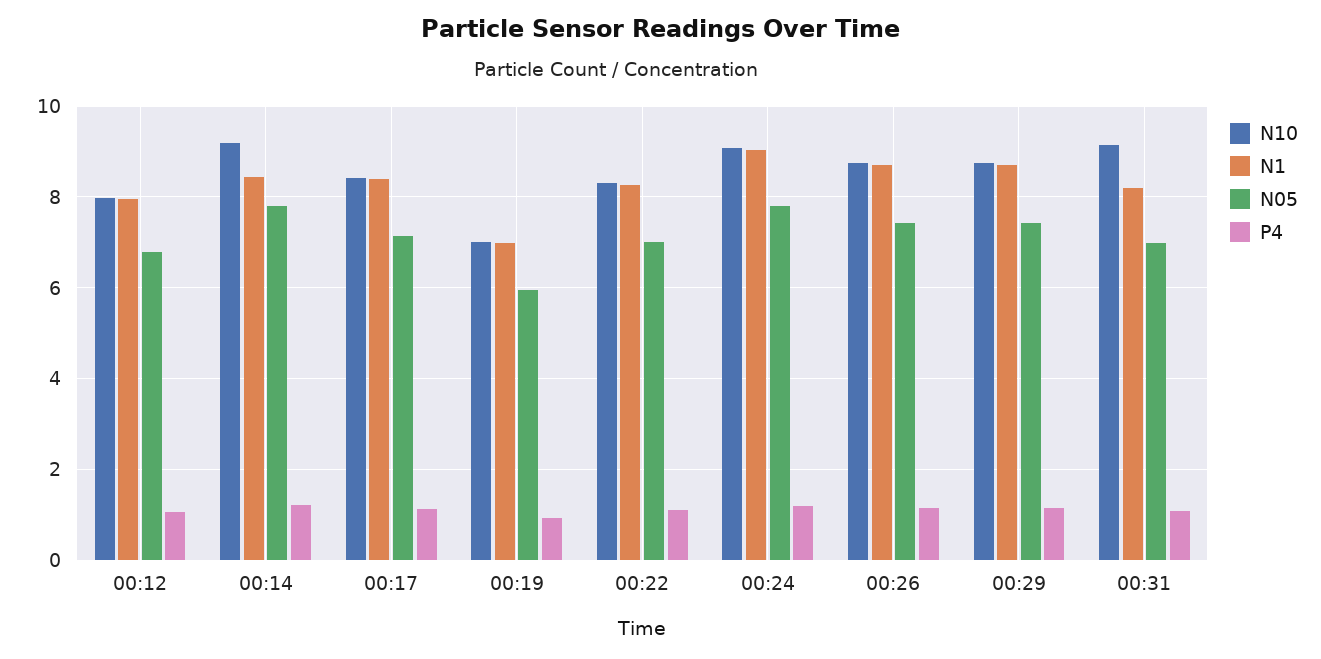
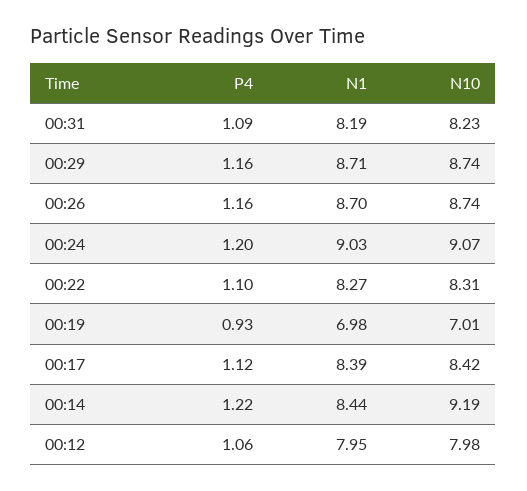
  {
    "N10": {
      "00:12": 7.98,
      "00:14": 9.19,
      "00:17": 8.42,
      "00:19": 7.01,
      "00:22": 8.31,
      "00:24": 9.07,
      "00:26": 8.74,
      "00:29": 8.74,
-     "00:31": 9.2
+     "00:31": 8.23
    },
    "N1": {
      "00:12": 7.95,
      "00:14": 8.44,
      "00:17": 8.39,
      "00:19": 6.98,
      "00:22": 8.27,
      "00:24": 9.03,
      "00:26": 8.7,
      "00:29": 8.71,
      "00:31": 8.19
    },
-   "N05": {
-     "00:12": 6.8,
-     "00:14": 7.8,
-     "00:17": 7.2,
-     "00:19": 6,
-     "00:22": 7,
-     "00:24": 7.8,
-     "00:26": 7.4,
-     "00:29": 7.4,
-     "00:31": 7
-   },
    "P4": {
      "00:12": 1.06,
      "00:14": 1.22,
      "00:17": 1.12,
      "00:19": 0.93,
      "00:22": 1.1,
      "00:24": 1.2,
      "00:26": 1.16,
      "00:29": 1.16,
      "00:31": 1.09
    }
  }

